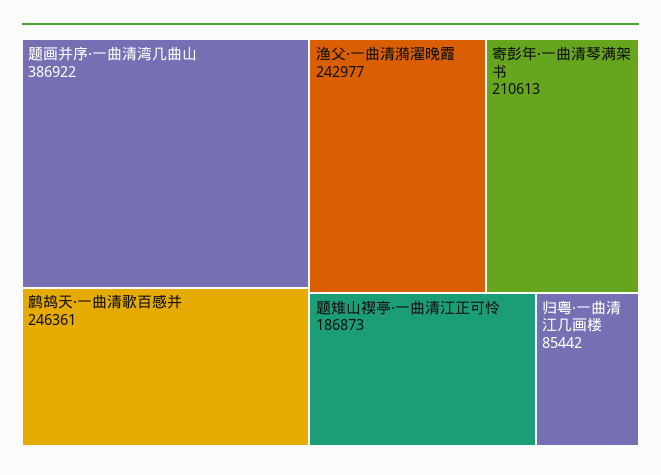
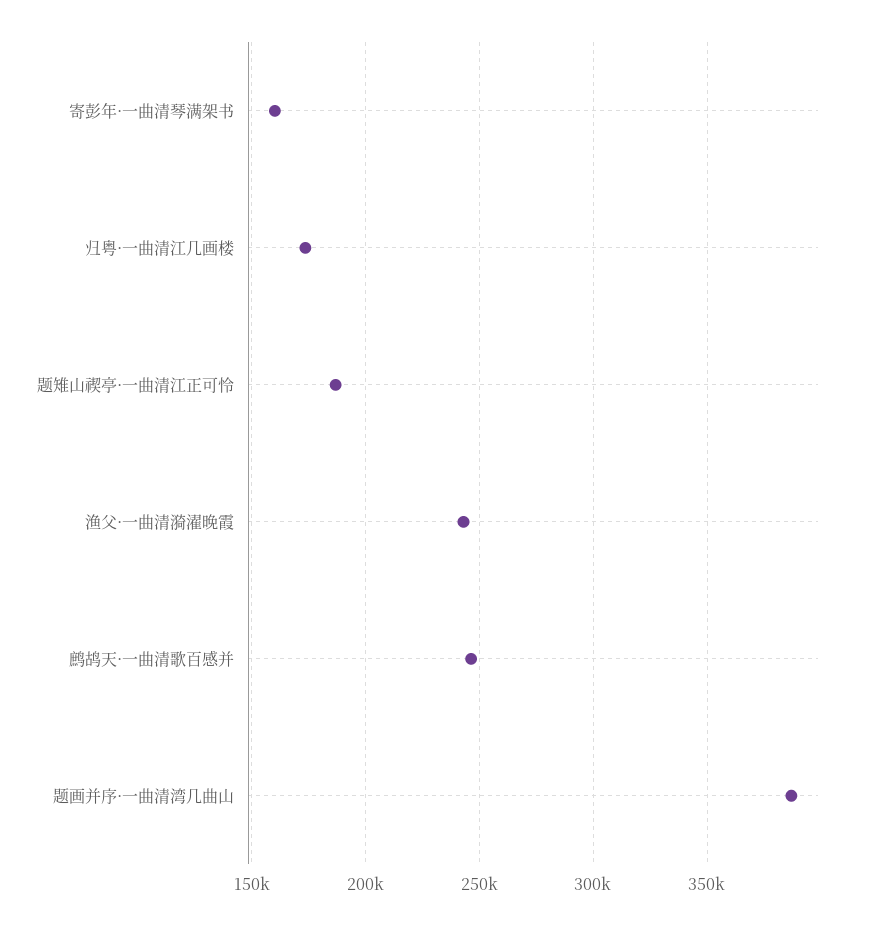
  {
    "题画并序·一曲清湾几曲山": 386922,
    "鹧鸪天·一曲清歌百感并": 246361,
    "渔父·一曲清漪濯晚霞": 242977,
-   "寄彭年·一曲清琴满架书": 210613,
+   "寄彭年·一曲清琴满架书": 160000,
    "题雉山禊亭·一曲清江正可怜": 186873,
-   "归粤·一曲清江几画楼": 85442
+   "归粤·一曲清江几画楼": 175000
  }

